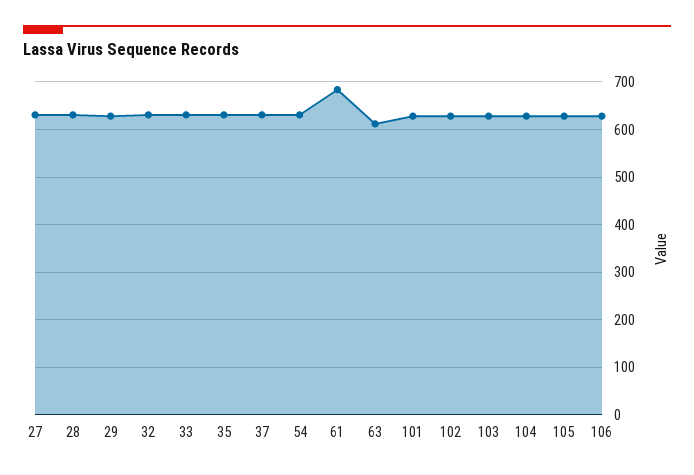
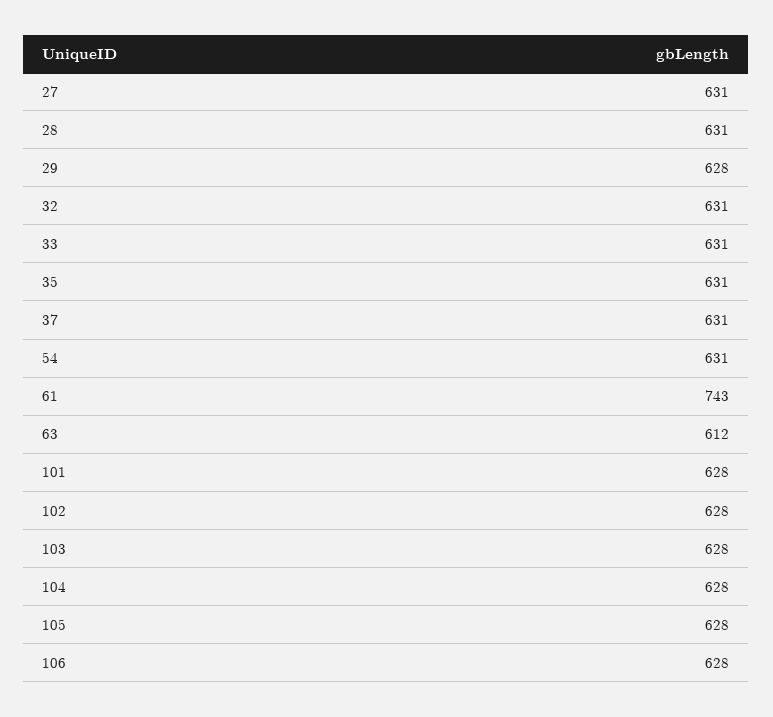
  {
    "27": 631,
    "28": 631,
    "29": 628,
    "32": 631,
    "33": 631,
    "35": 631,
    "37": 631,
    "54": 631,
-   "61": 680,
+   "61": 743,
    "63": 612,
    "101": 628,
    "102": 628,
    "103": 628,
    "104": 628,
    "105": 628,
    "106": 628
  }

